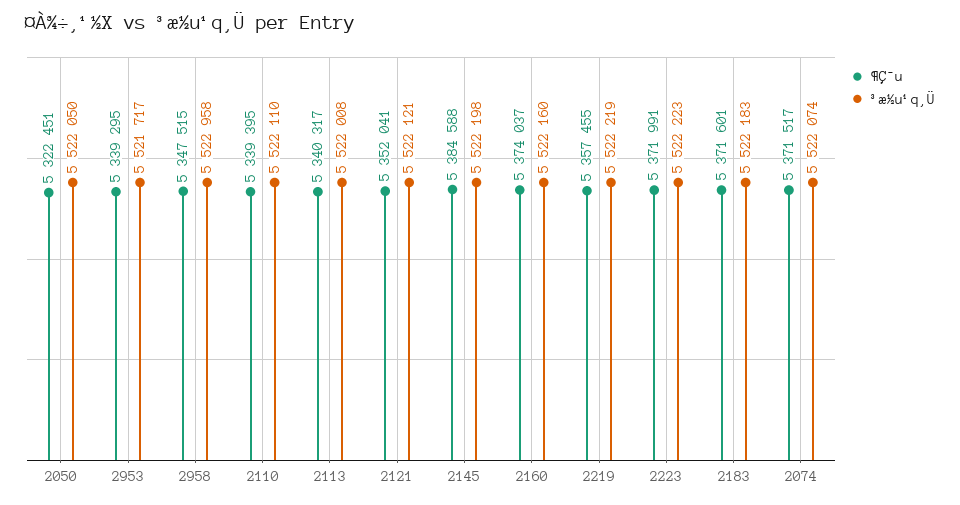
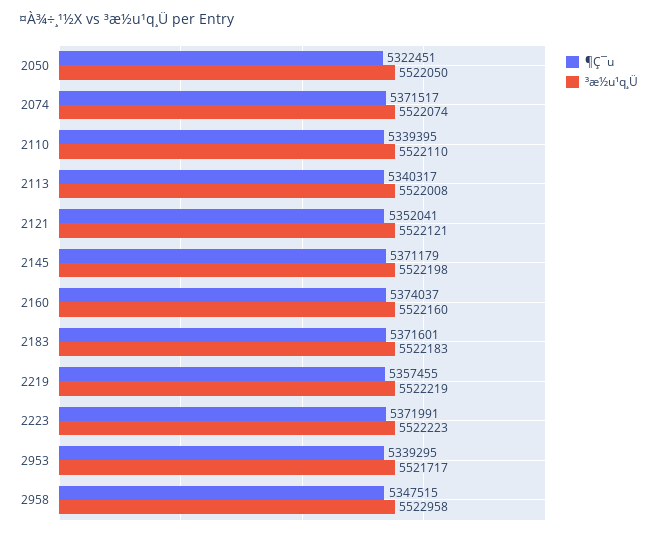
  {
    "¶Ç¯u": {
      "2050": 5322451,
      "2953": 5339295,
      "2958": 5347515,
      "2110": 5339395,
      "2113": 5340317,
      "2121": 5352041,
-     "2145": 5384588,
+     "2145": 5371179,
      "2160": 5374037,
      "2219": 5357455,
      "2223": 5371991,
      "2183": 5371601,
      "2074": 5371517
    },
    "³æ½u¹q¸Ü": {
      "2050": 5522050,
      "2953": 5521717,
      "2958": 5522958,
      "2110": 5522110,
      "2113": 5522008,
      "2121": 5522121,
      "2145": 5522198,
      "2160": 5522160,
      "2219": 5522219,
      "2223": 5522223,
      "2183": 5522183,
      "2074": 5522074
    }
  }

